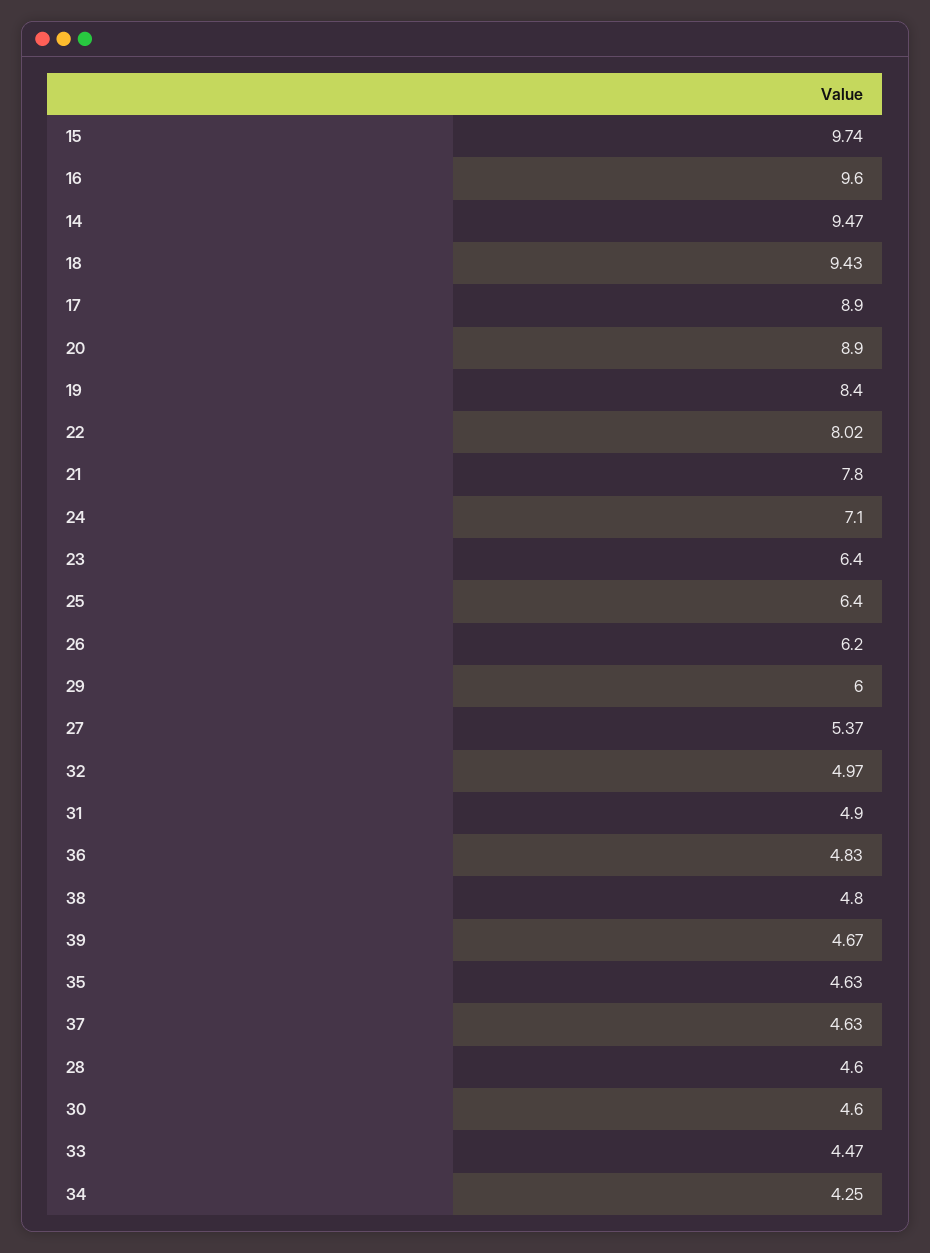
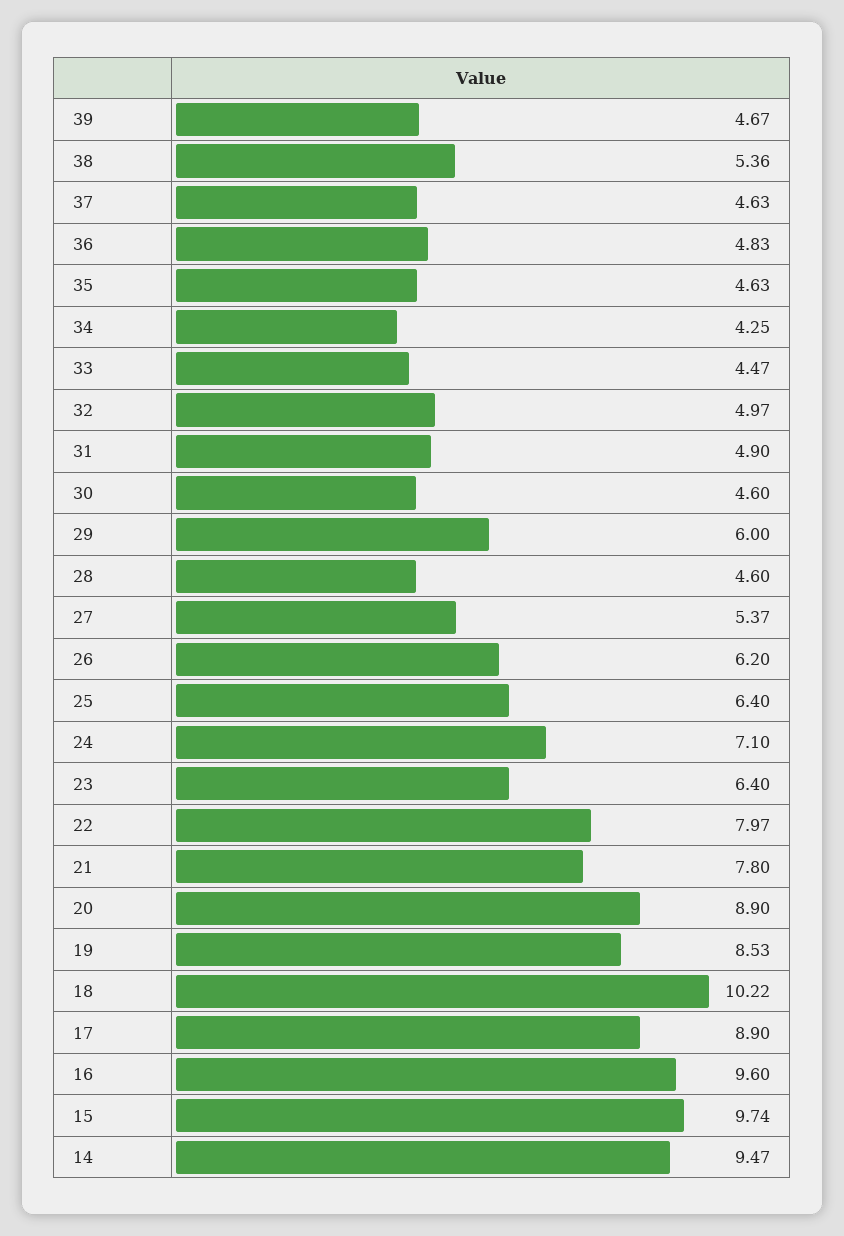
  {
    "15": 9.74,
    "16": 9.6,
    "14": 9.47,
-   "18": 9.43,
+   "18": 10.22,
    "17": 8.9,
    "20": 8.9,
-   "19": 8.4,
+   "19": 8.53,
-   "22": 8.02,
+   "22": 7.97,
    "21": 7.8,
    "24": 7.1,
    "23": 6.4,
    "25": 6.4,
    "26": 6.2,
    "29": 6,
    "27": 5.37,
    "32": 4.97,
    "31": 4.9,
    "36": 4.83,
-   "38": 4.8,
+   "38": 5.36,
    "39": 4.67,
    "35": 4.63,
    "37": 4.63,
    "28": 4.6,
    "30": 4.6,
    "33": 4.47,
    "34": 4.25
  }

